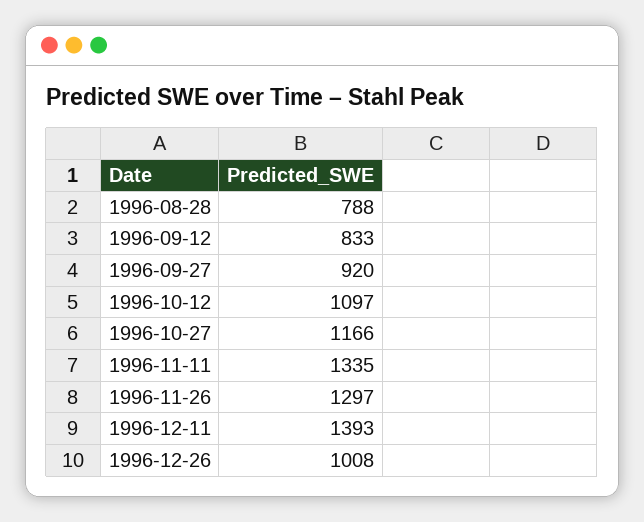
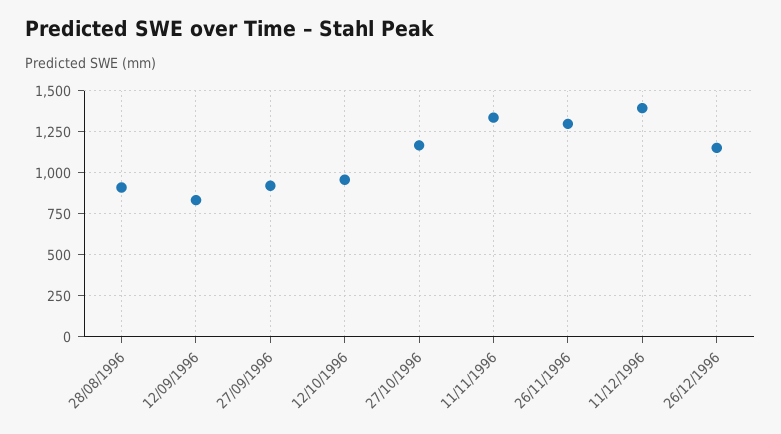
  {
-   "1996-08-28": 788,
+   "1996-08-28": 900,
    "1996-09-12": 833,
    "1996-09-27": 920,
-   "1996-10-12": 1097,
+   "1996-10-12": 950,
    "1996-10-27": 1166,
    "1996-11-11": 1335,
    "1996-11-26": 1297,
    "1996-12-11": 1393,
-   "1996-12-26": 1008
+   "1996-12-26": 1150
  }

